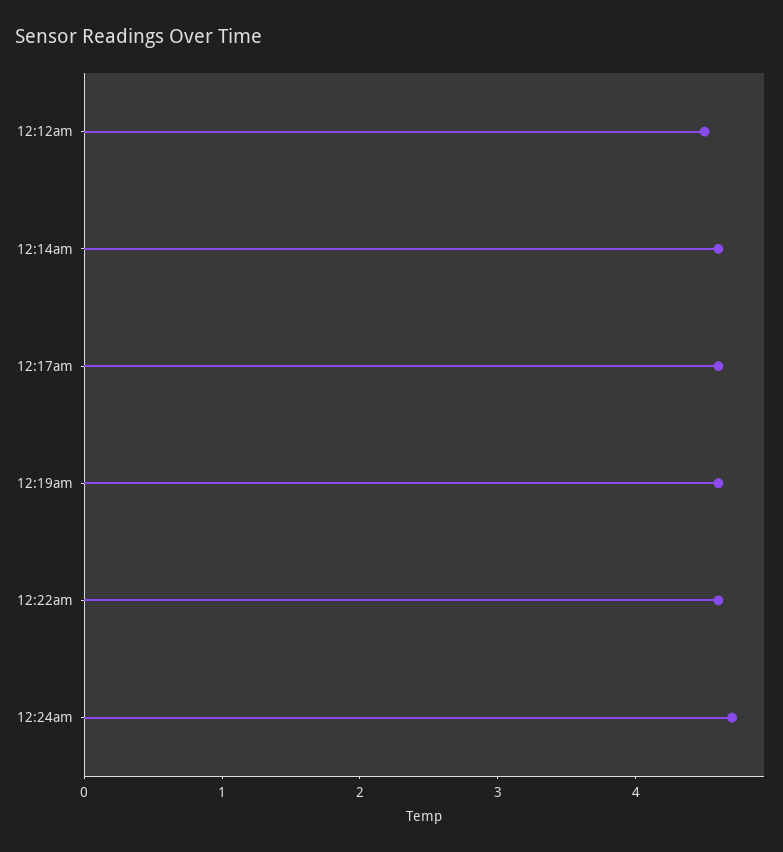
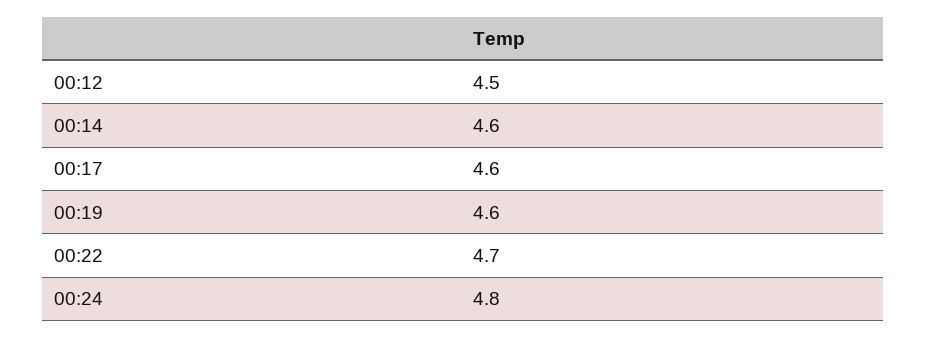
  {
    "12:12am": 4.5,
    "12:14am": 4.6,
    "12:17am": 4.6,
    "12:19am": 4.6,
-   "12:22am": 4.6,
+   "12:22am": 4.7,
-   "12:24am": 4.7
+   "12:24am": 4.8
  }

